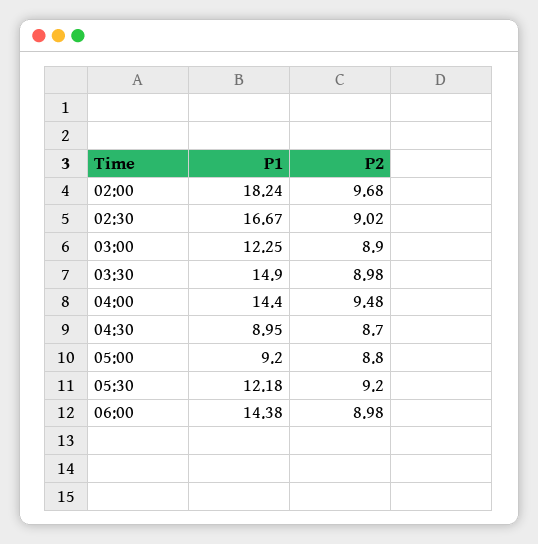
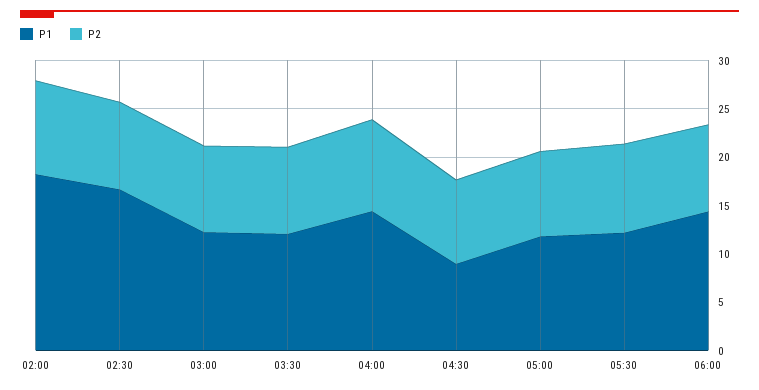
  {
    "P1": {
      "02:00": 18.24,
      "02:30": 16.67,
      "03:00": 12.25,
-     "03:30": 14.9,
+     "03:30": 12,
      "04:00": 14.4,
      "04:30": 8.95,
-     "05:00": 9.2,
+     "05:00": 12,
      "05:30": 12.18,
      "06:00": 14.38
    },
    "P2": {
      "02:00": 9.68,
      "02:30": 9.02,
      "03:00": 8.9,
      "03:30": 8.98,
      "04:00": 9.48,
      "04:30": 8.7,
      "05:00": 8.8,
      "05:30": 9.2,
      "06:00": 8.98
    }
  }

